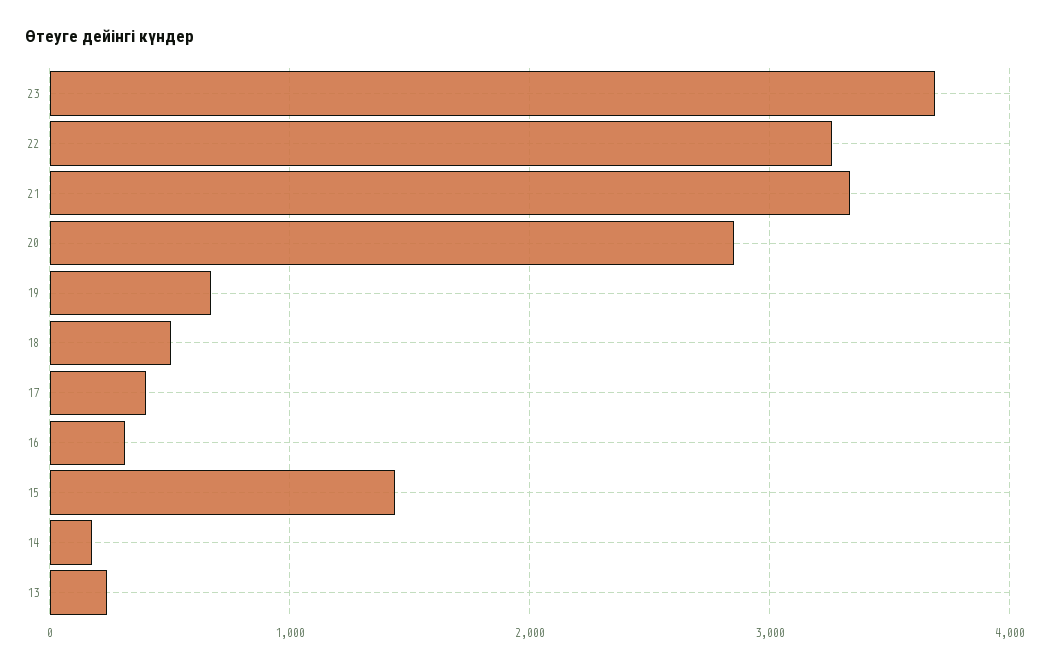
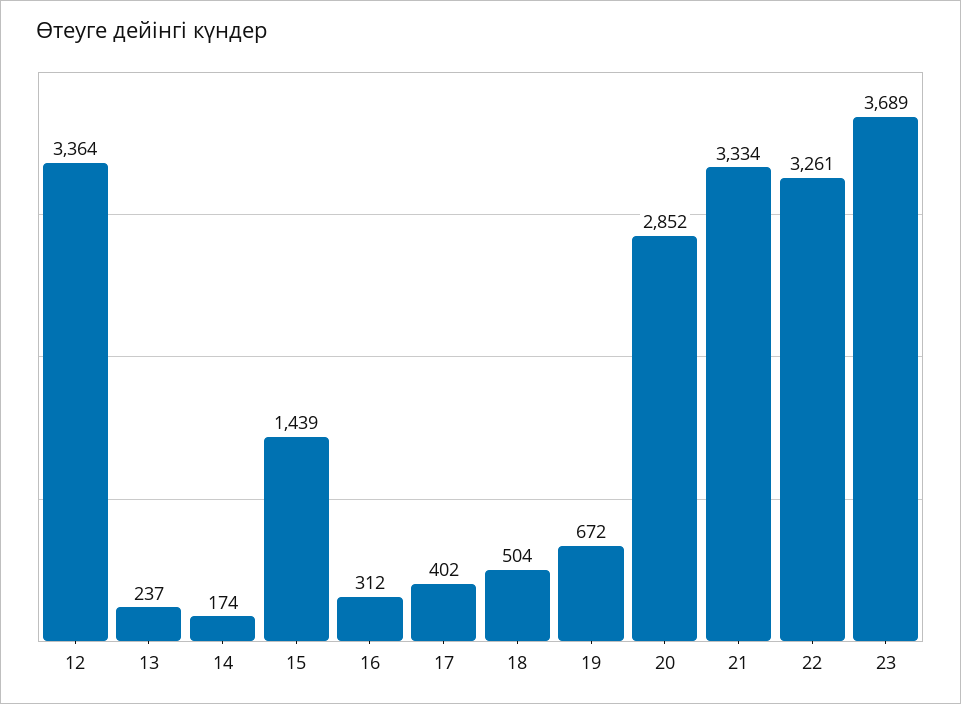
  {
    "23": 3689,
    "22": 3261,
    "21": 3334,
    "20": 2852,
    "19": 672,
    "18": 504,
    "17": 402,
    "16": 312,
    "15": 1439,
    "14": 174,
-   "13": 237
+   "13": 237,
+   "12": 3364
  }

